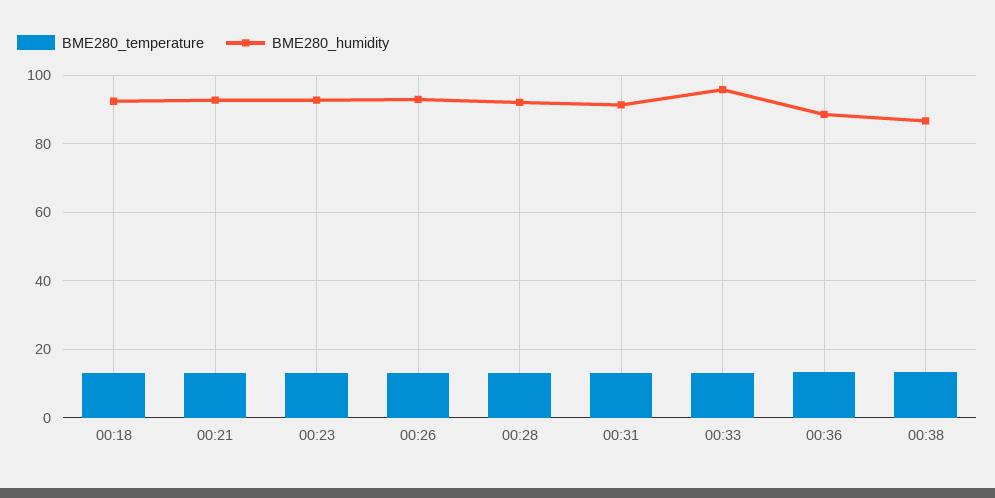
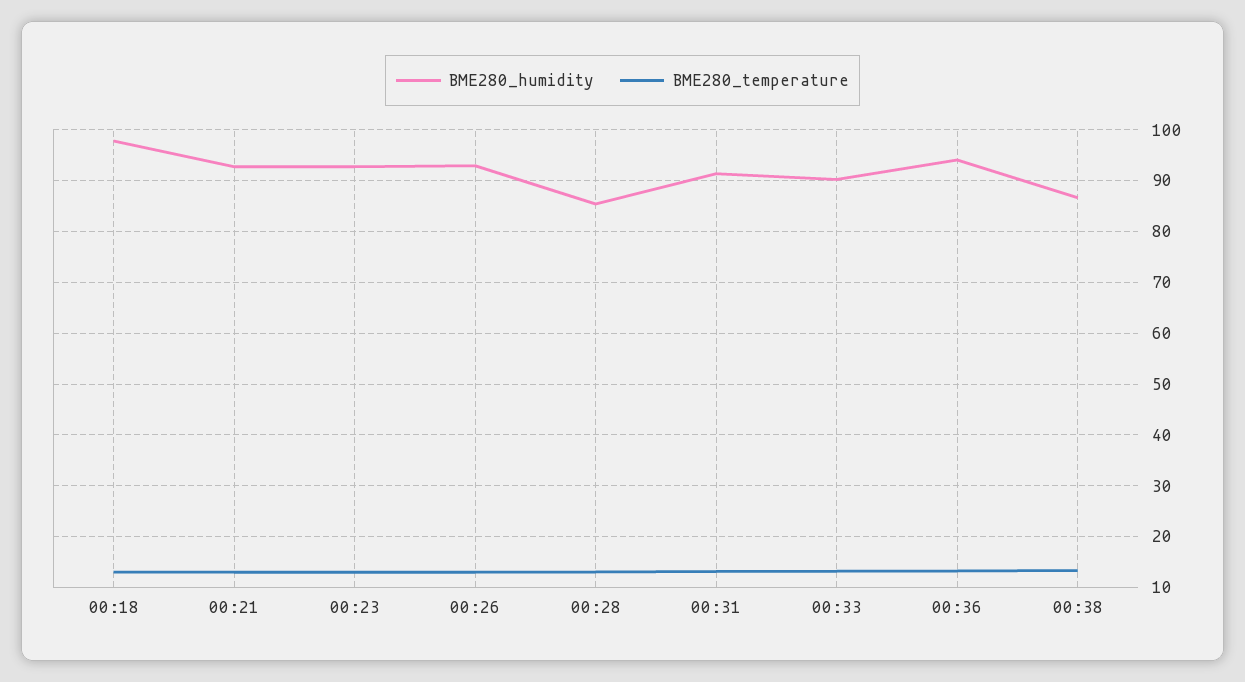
  {
    "BME280_temperature": {
      "00:18": 14,
      "00:21": 14,
      "00:23": 12,
      "00:26": 12,
      "00:28": 14,
      "00:31": 14,
      "00:33": 14,
      "00:36": 14,
      "00:38": 14
    },
    "BME280_humidity": {
-     "00:18": 92,
+     "00:18": 98,
      "00:21": 92,
      "00:23": 92,
      "00:26": 92,
-     "00:28": 92,
+     "00:28": 86,
      "00:31": 92,
-     "00:33": 96,
+     "00:33": 90,
-     "00:36": 88,
+     "00:36": 94,
      "00:38": 86
    }
  }

